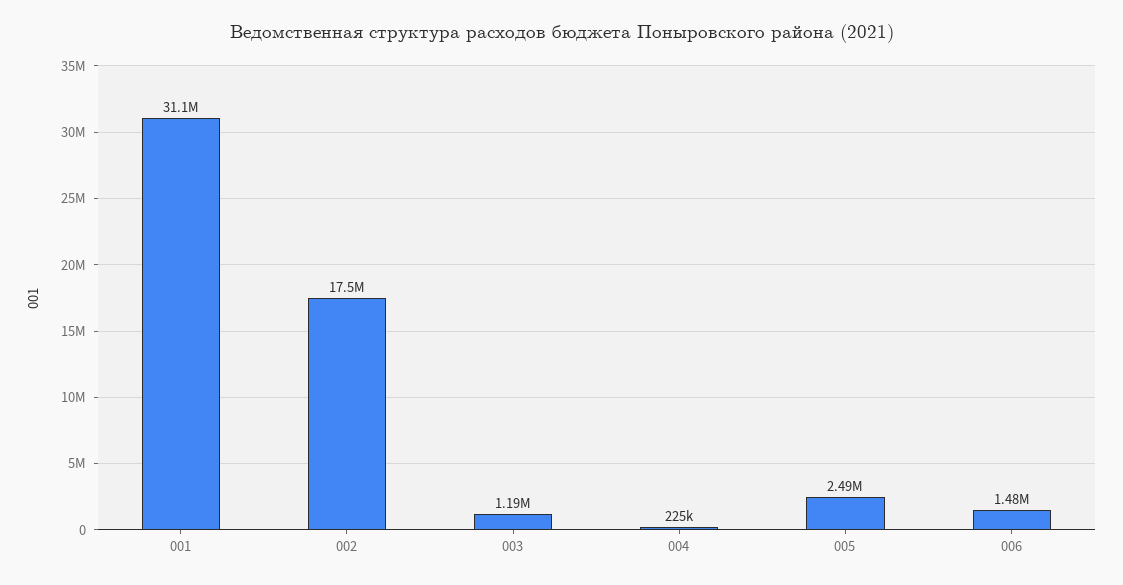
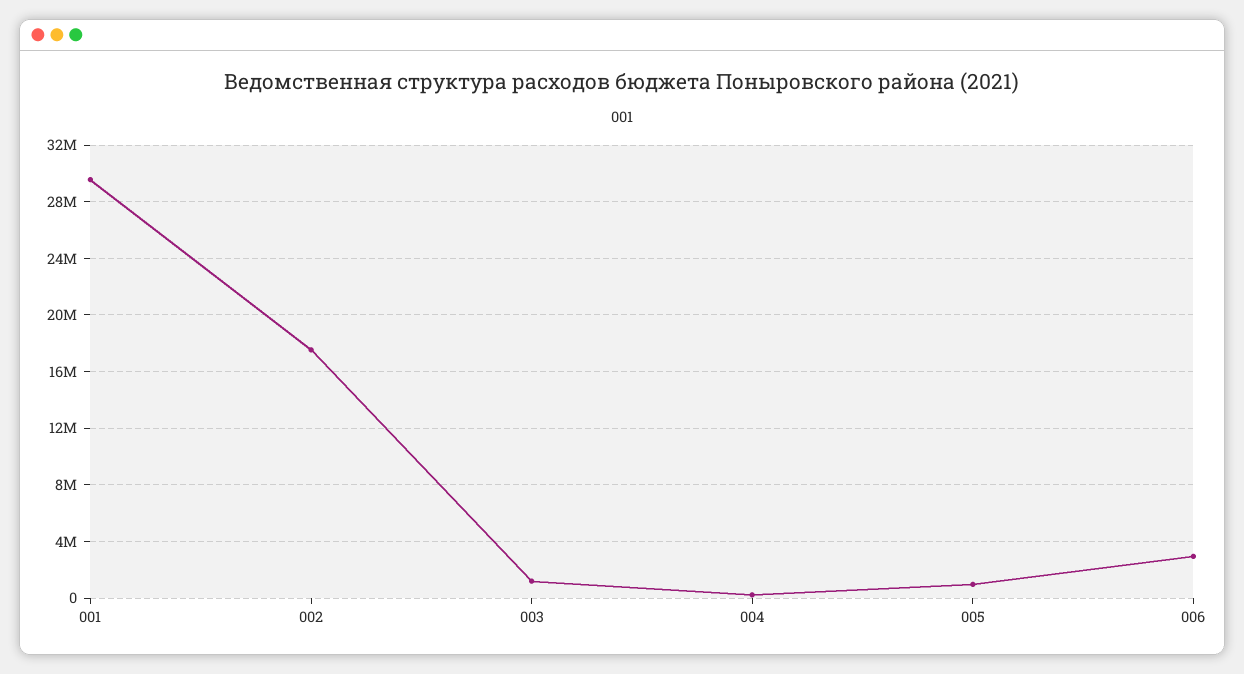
  {
-   "001": 31100000,
+   "001": 29500000,
    "002": 17500000,
    "003": 1190000,
    "004": 225000,
-   "005": 2490000,
+   "005": 1000000,
-   "006": 1480000
+   "006": 3000000
  }

